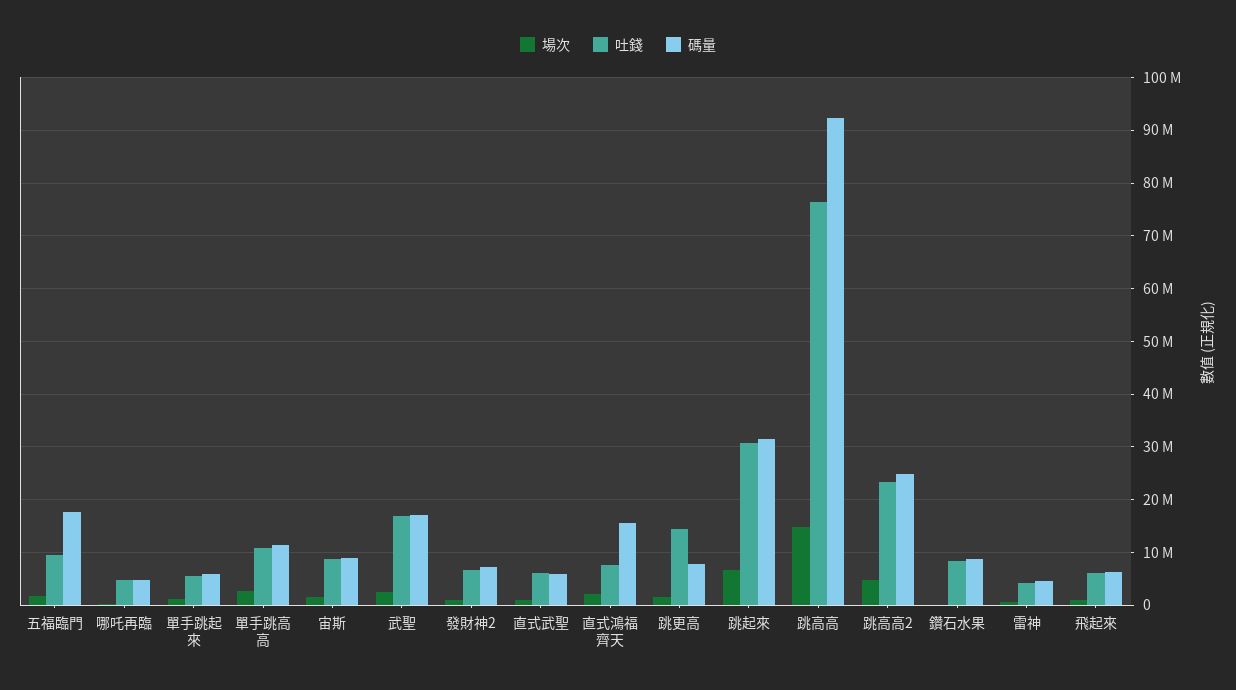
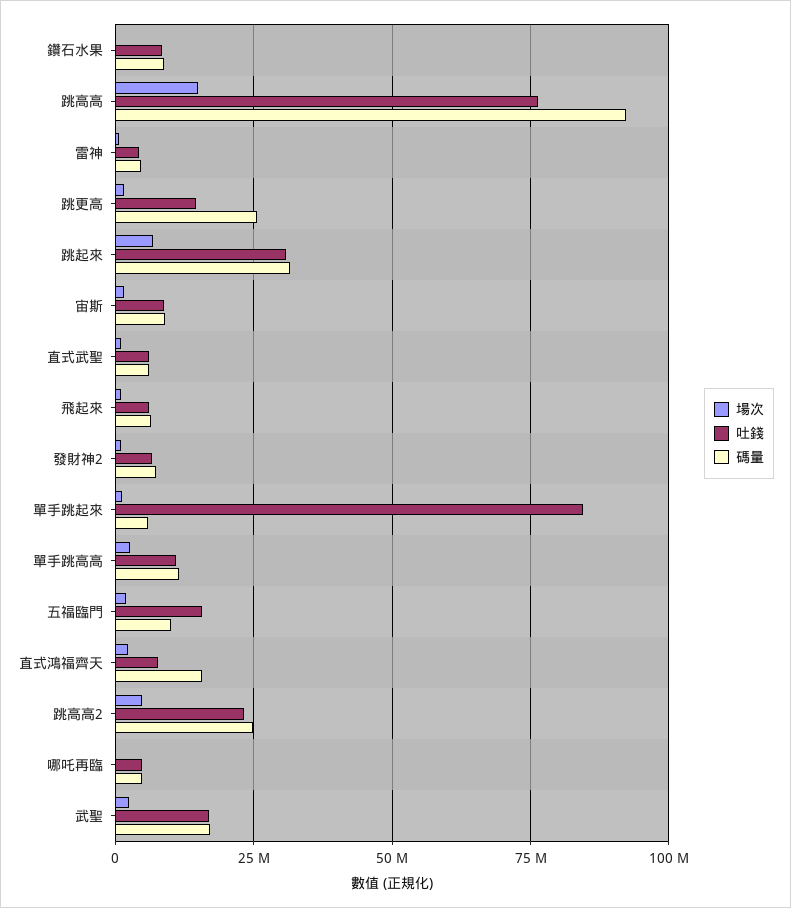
  {
    "場次": {
      "五福臨門": 2000000,
      "哪吒再臨": 0,
      "單手跳起來": 2000000,
      "單手跳高高": 2000000,
      "宙斯": 2000000,
      "武聖": 2000000,
      "發財神2": 2000000,
      "直式武聖": 0,
      "直式鴻福齊天": 2000000,
      "跳更高": 2000000,
      "跳起來": 6000000,
      "跳高高": 14000000,
      "跳高高2": 4000000,
      "鑽石水果": 0,
      "雷神": 0,
      "飛起來": 0
    },
    "吐錢": {
-     "五福臨門": 10000000,
+     "五福臨門": 15000000,
      "哪吒再臨": 4000000,
-     "單手跳起來": 6000000,
+     "單手跳起來": 85000000,
      "單手跳高高": 10000000,
      "宙斯": 8000000,
      "武聖": 16000000,
      "發財神2": 6000000,
      "直式武聖": 6000000,
      "直式鴻福齊天": 8000000,
      "跳更高": 14000000,
      "跳起來": 30000000,
      "跳高高": 76000000,
      "跳高高2": 24000000,
      "鑽石水果": 8000000,
      "雷神": 4000000,
      "飛起來": 6000000
    },
    "碼量": {
-     "五福臨門": 18000000,
+     "五福臨門": 10000000,
      "哪吒再臨": 4000000,
      "單手跳起來": 6000000,
      "單手跳高高": 12000000,
      "宙斯": 10000000,
      "武聖": 18000000,
      "發財神2": 8000000,
      "直式武聖": 6000000,
      "直式鴻福齊天": 16000000,
-     "跳更高": 8000000,
+     "跳更高": 25000000,
      "跳起來": 32000000,
      "跳高高": 92000000,
      "跳高高2": 24000000,
      "鑽石水果": 8000000,
      "雷神": 4000000,
      "飛起來": 6000000
    }
  }

